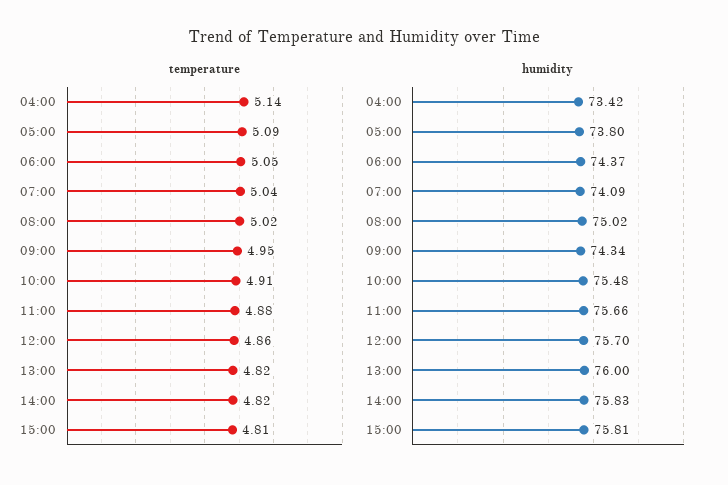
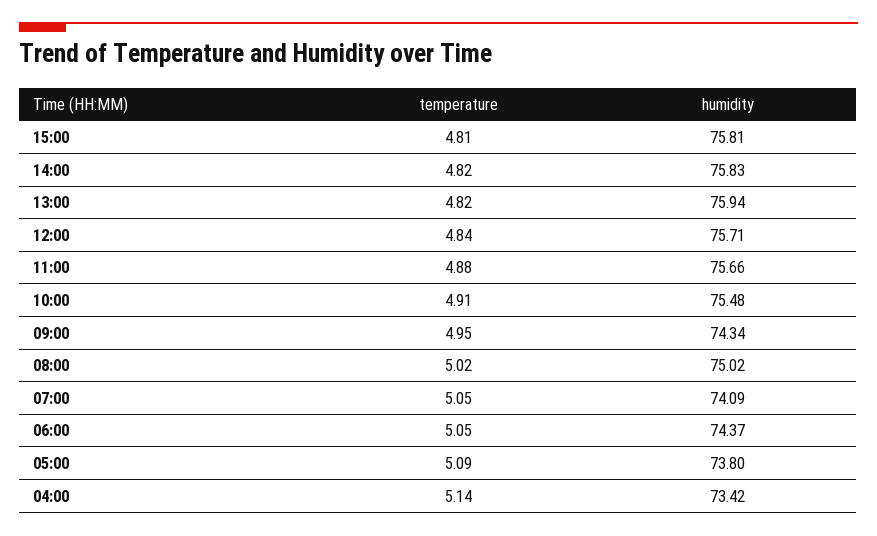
  {
    "temperature": {
      "04:00": 5.14,
      "05:00": 5.09,
      "06:00": 5.05,
-     "07:00": 5.04,
+     "07:00": 5.05,
      "08:00": 5.02,
      "09:00": 4.95,
      "10:00": 4.91,
      "11:00": 4.88,
-     "12:00": 4.86,
+     "12:00": 4.84,
      "13:00": 4.82,
      "14:00": 4.82,
      "15:00": 4.81
    },
    "humidity": {
      "04:00": 73.42,
      "05:00": 73.8,
      "06:00": 74.37,
      "07:00": 74.09,
      "08:00": 75.02,
      "09:00": 74.34,
      "10:00": 75.48,
      "11:00": 75.66,
-     "12:00": 75.7,
+     "12:00": 75.71,
-     "13:00": 76,
+     "13:00": 75.94,
      "14:00": 75.83,
      "15:00": 75.81
    }
  }

